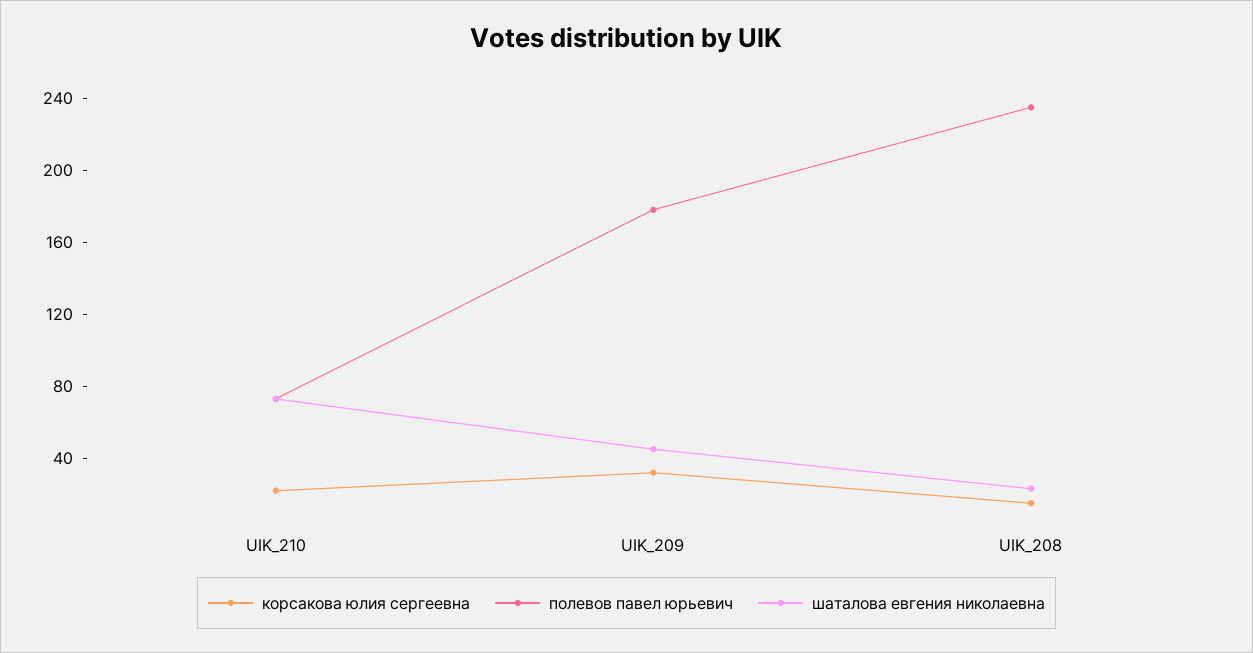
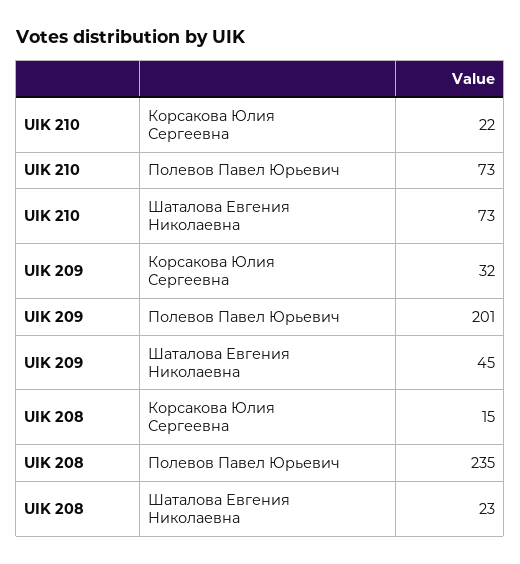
  {
    "корсакова юлия сергеевна": {
      "UIK_210": 22,
      "UIK_209": 32,
      "UIK_208": 15
    },
    "полевов павел юрьевич": {
      "UIK_210": 73,
-     "UIK_209": 180,
+     "UIK_209": 201,
      "UIK_208": 235
    },
    "шаталова евгения николаевна": {
      "UIK_210": 73,
      "UIK_209": 45,
      "UIK_208": 23
    }
  }

